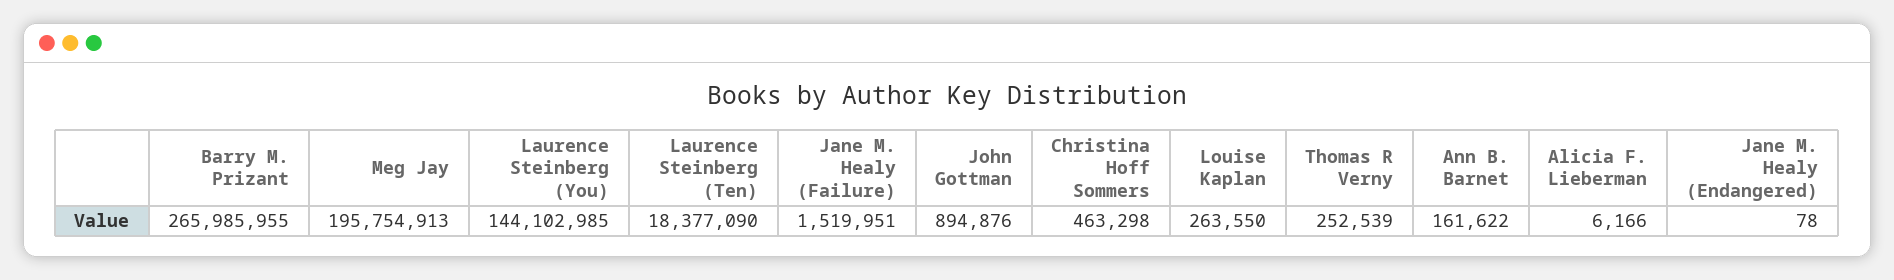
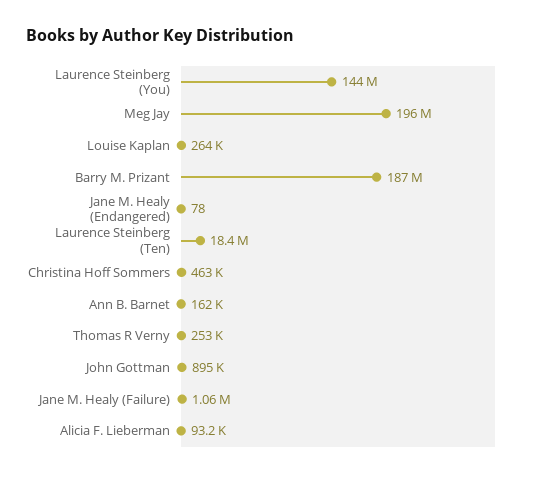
  {
-   "Barry M. Prizant": 265985955,
+   "Barry M. Prizant": 187000000,
    "Meg Jay": 195754913,
    "Laurence Steinberg (You)": 144102985,
    "Laurence Steinberg (Ten)": 18377090,
-   "Jane M. Healy (Failure)": 1519951,
+   "Jane M. Healy (Failure)": 1060000,
    "John Gottman": 894876,
    "Christina Hoff Sommers": 463298,
    "Louise Kaplan": 263550,
    "Thomas R Verny": 252539,
    "Ann B. Barnet": 161622,
-   "Alicia F. Lieberman": 6166,
+   "Alicia F. Lieberman": 93200,
    "Jane M. Healy (Endangered)": 78
  }

